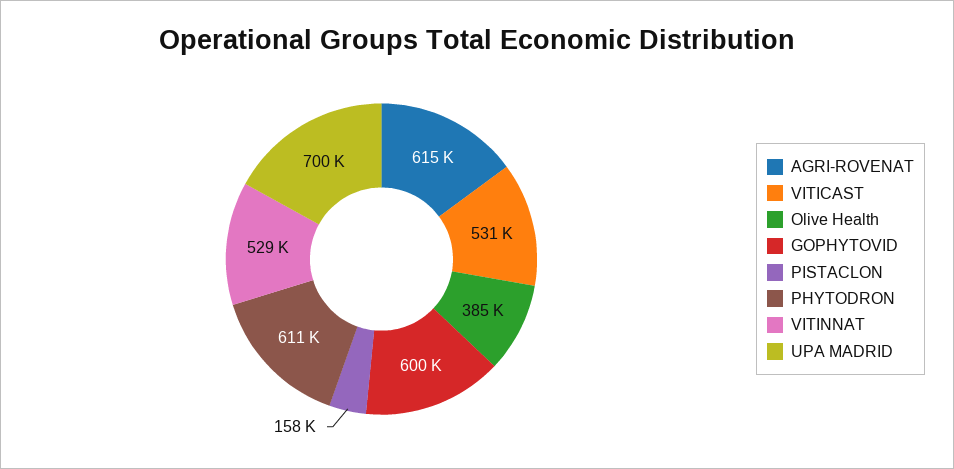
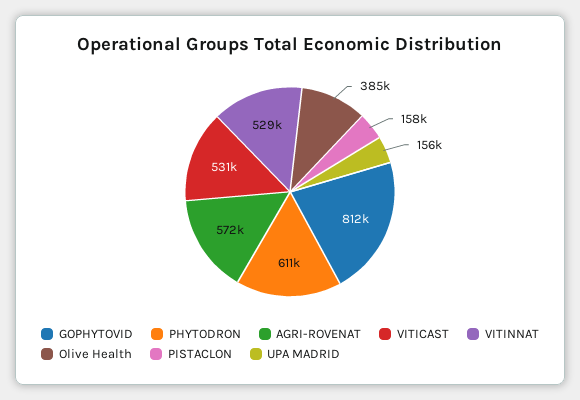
  {
-   "AGRI-ROVENAT": 615000,
+   "AGRI-ROVENAT": 572000,
    "VITICAST": 531000,
    "Olive Health": 385000,
-   "GOPHYTOVID": 600000,
+   "GOPHYTOVID": 812000,
    "PISTACLON": 158000,
    "PHYTODRON": 611000,
    "VITINNAT": 529000,
-   "UPA MADRID": 700000
+   "UPA MADRID": 156000
  }

